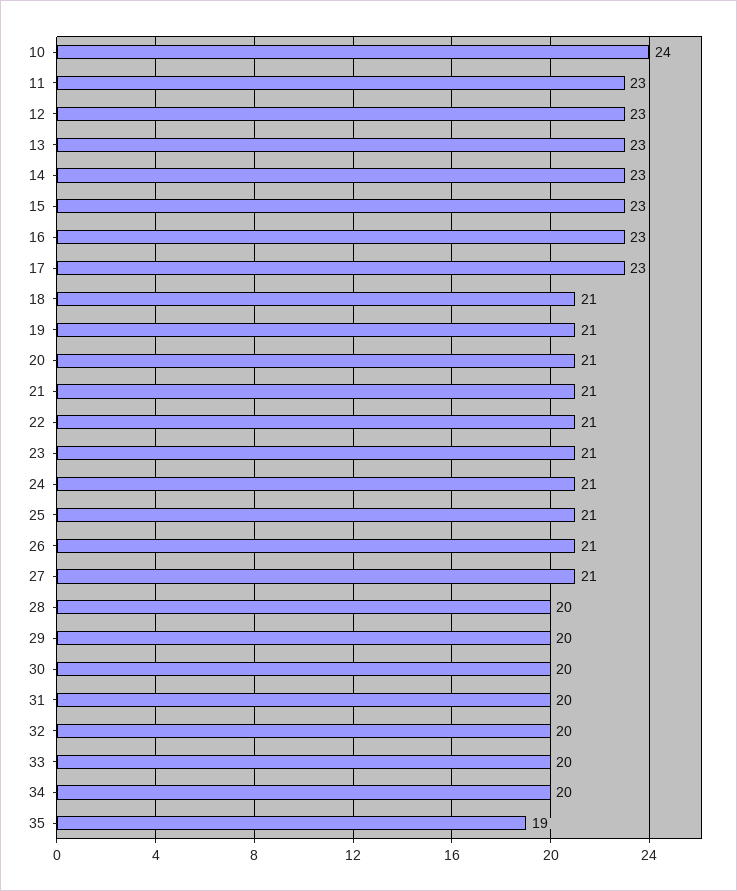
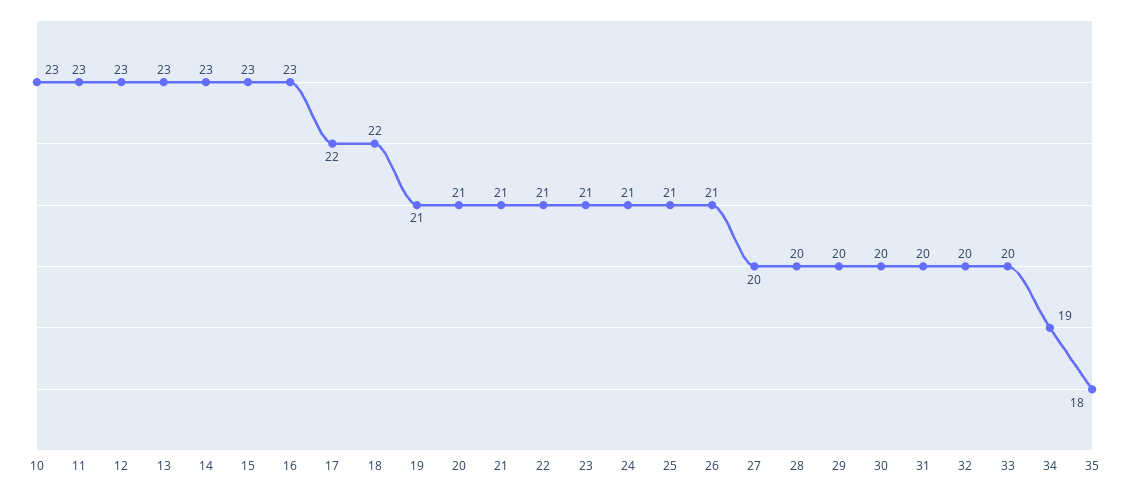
  {
-   "10": 24,
+   "10": 23,
    "11": 23,
    "12": 23,
    "13": 23,
    "14": 23,
    "15": 23,
    "16": 23,
-   "17": 23,
+   "17": 22,
-   "18": 21,
+   "18": 22,
    "19": 21,
    "20": 21,
    "21": 21,
    "22": 21,
    "23": 21,
    "24": 21,
    "25": 21,
    "26": 21,
-   "27": 21,
+   "27": 20,
    "28": 20,
    "29": 20,
    "30": 20,
    "31": 20,
    "32": 20,
    "33": 20,
-   "34": 20,
+   "34": 19,
-   "35": 19
+   "35": 18
  }

